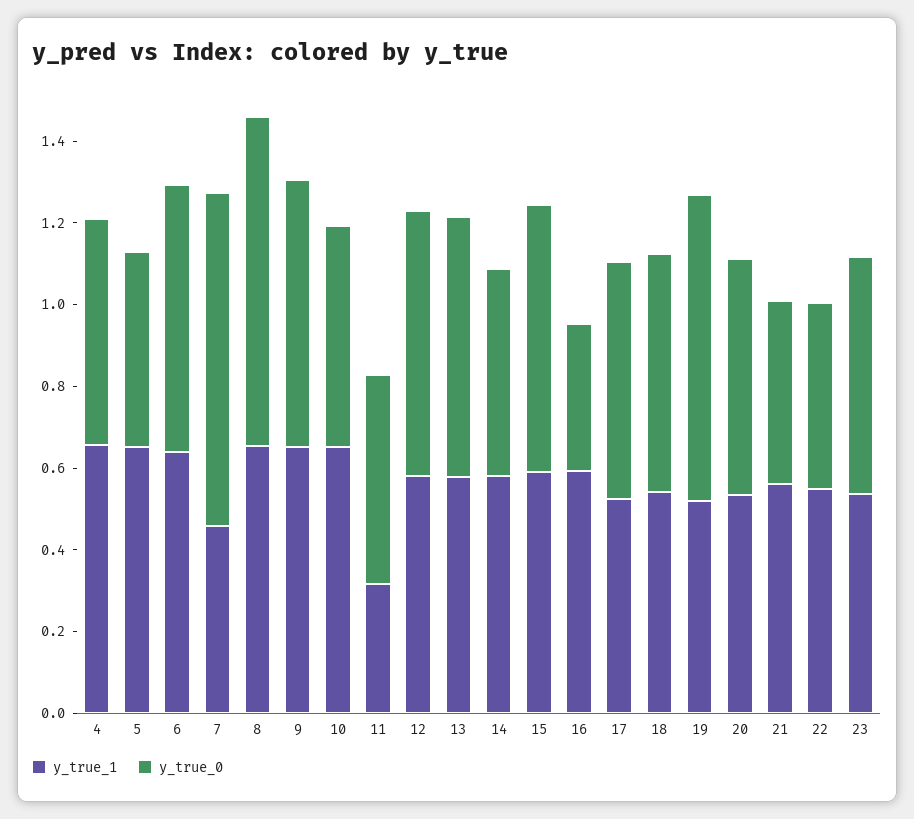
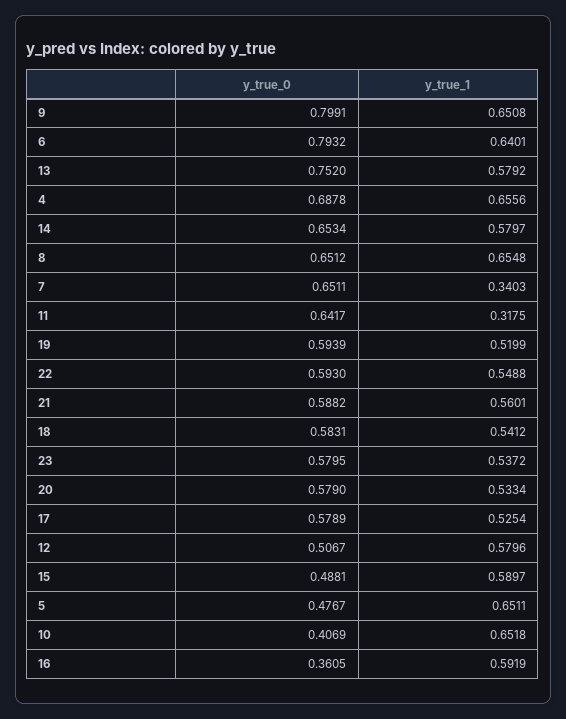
  {
    "y_true_1": {
      "4": 0.6556,
      "5": 0.6511,
      "6": 0.6401,
-     "7": 0.45,
+     "7": 0.3403,
      "8": 0.6548,
      "9": 0.6508,
      "10": 0.6518,
      "11": 0.3175,
      "12": 0.5796,
      "13": 0.5792,
      "14": 0.5797,
      "15": 0.5897,
      "16": 0.5919,
      "17": 0.5254,
      "18": 0.5412,
      "19": 0.5199,
      "20": 0.5334,
      "21": 0.5601,
      "22": 0.5488,
      "23": 0.5372
    },
    "y_true_0": {
-     "4": 0.55,
+     "4": 0.6878,
      "5": 0.4767,
-     "6": 0.65,
+     "6": 0.7932,
-     "7": 0.8,
+     "7": 0.6511,
-     "8": 0.8,
+     "8": 0.6512,
-     "9": 0.65,
+     "9": 0.7991,
-     "10": 0.55,
+     "10": 0.4069,
-     "11": 0.5,
+     "11": 0.6417,
-     "12": 0.65,
+     "12": 0.5067,
-     "13": 0.65,
+     "13": 0.752,
-     "14": 0.5,
+     "14": 0.6534,
-     "15": 0.65,
+     "15": 0.4881,
      "16": 0.3605,
      "17": 0.5789,
      "18": 0.5831,
-     "19": 0.75,
+     "19": 0.5939,
      "20": 0.579,
-     "21": 0.45,
+     "21": 0.5882,
-     "22": 0.45,
+     "22": 0.593,
      "23": 0.5795
    }
  }

